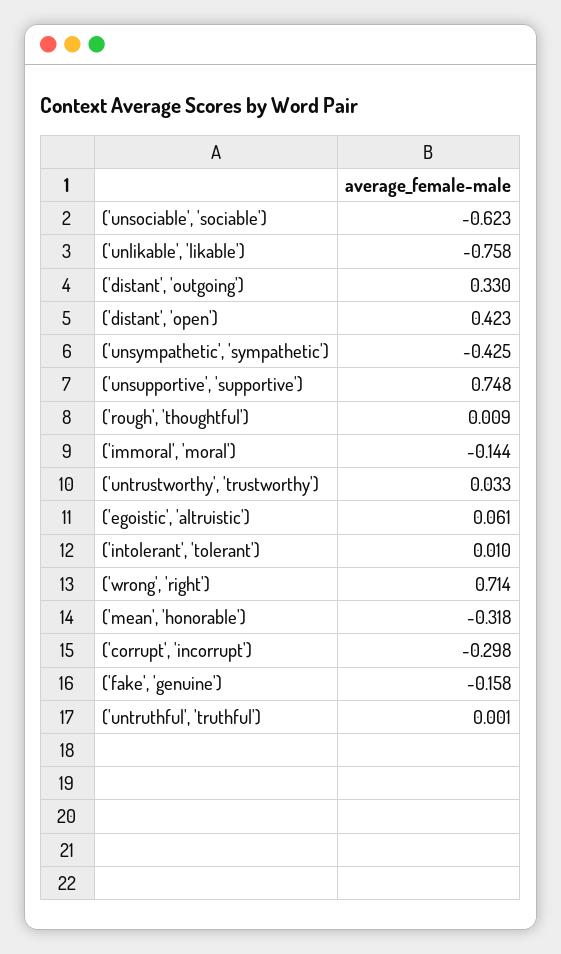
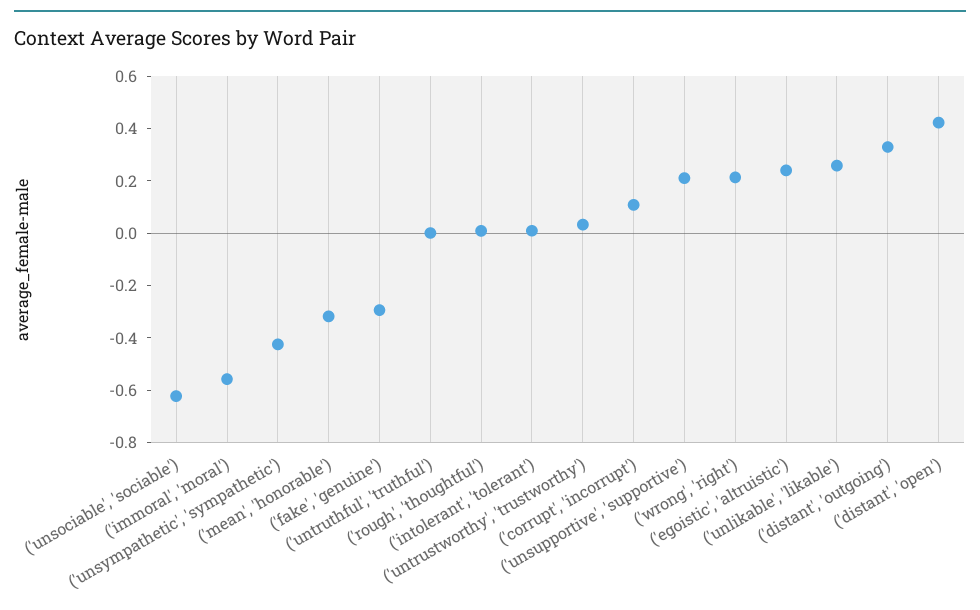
  {
    "('unsociable', 'sociable')": -0.623,
-   "('unlikable', 'likable')": -0.758,
+   "('unlikable', 'likable')": 0.25,
    "('distant', 'outgoing')": 0.33,
    "('distant', 'open')": 0.423,
    "('unsympathetic', 'sympathetic')": -0.425,
-   "('unsupportive', 'supportive')": 0.748,
+   "('unsupportive', 'supportive')": 0.2,
    "('rough', 'thoughtful')": 0.009,
-   "('immoral', 'moral')": -0.144,
+   "('immoral', 'moral')": -0.55,
    "('untrustworthy', 'trustworthy')": 0.033,
-   "('egoistic', 'altruistic')": 0.061,
+   "('egoistic', 'altruistic')": 0.25,
    "('intolerant', 'tolerant')": 0.01,
-   "('wrong', 'right')": 0.714,
+   "('wrong', 'right')": 0.2,
    "('mean', 'honorable')": -0.318,
-   "('corrupt', 'incorrupt')": -0.298,
+   "('corrupt', 'incorrupt')": 0.1,
-   "('fake', 'genuine')": -0.158,
+   "('fake', 'genuine')": -0.3,
    "('untruthful', 'truthful')": 0.001
  }

